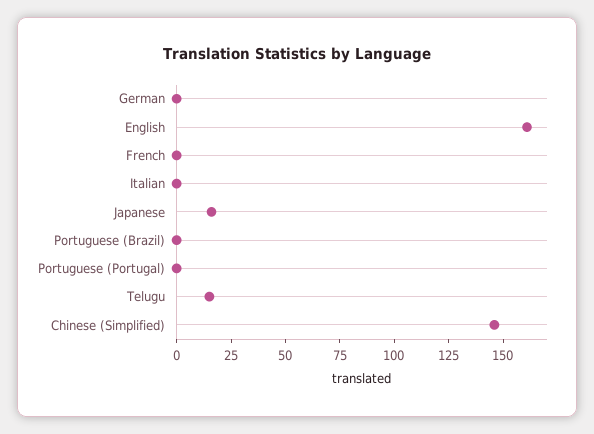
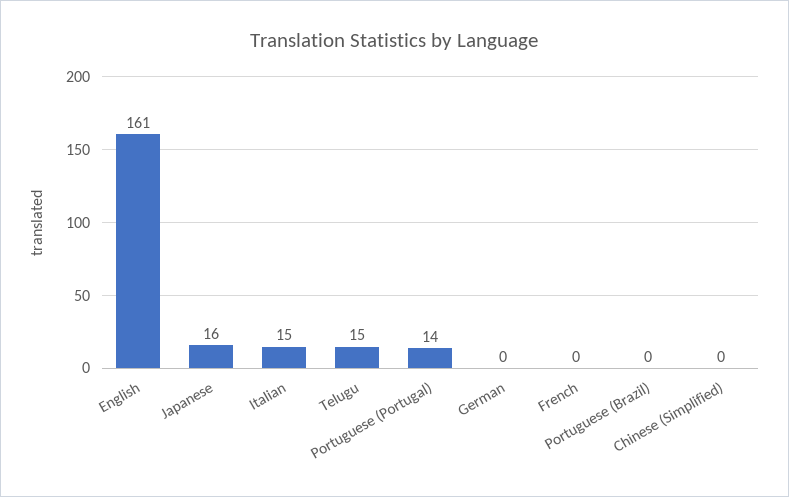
  {
    "German": 0,
    "English": 161,
    "French": 0,
-   "Italian": 0,
+   "Italian": 15,
    "Japanese": 16,
    "Portuguese (Brazil)": 0,
-   "Portuguese (Portugal)": 0,
+   "Portuguese (Portugal)": 14,
    "Telugu": 15,
-   "Chinese (Simplified)": 145
+   "Chinese (Simplified)": 0
  }

